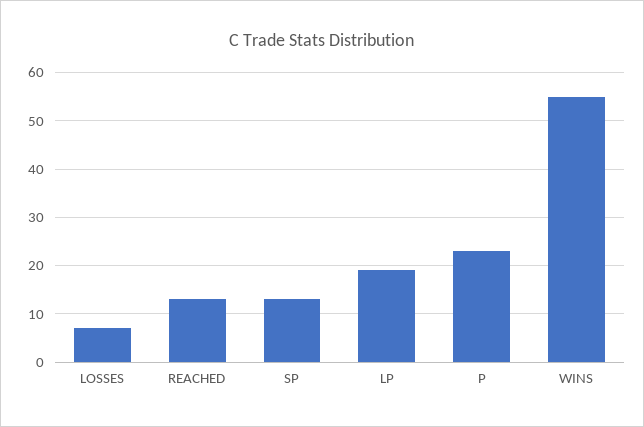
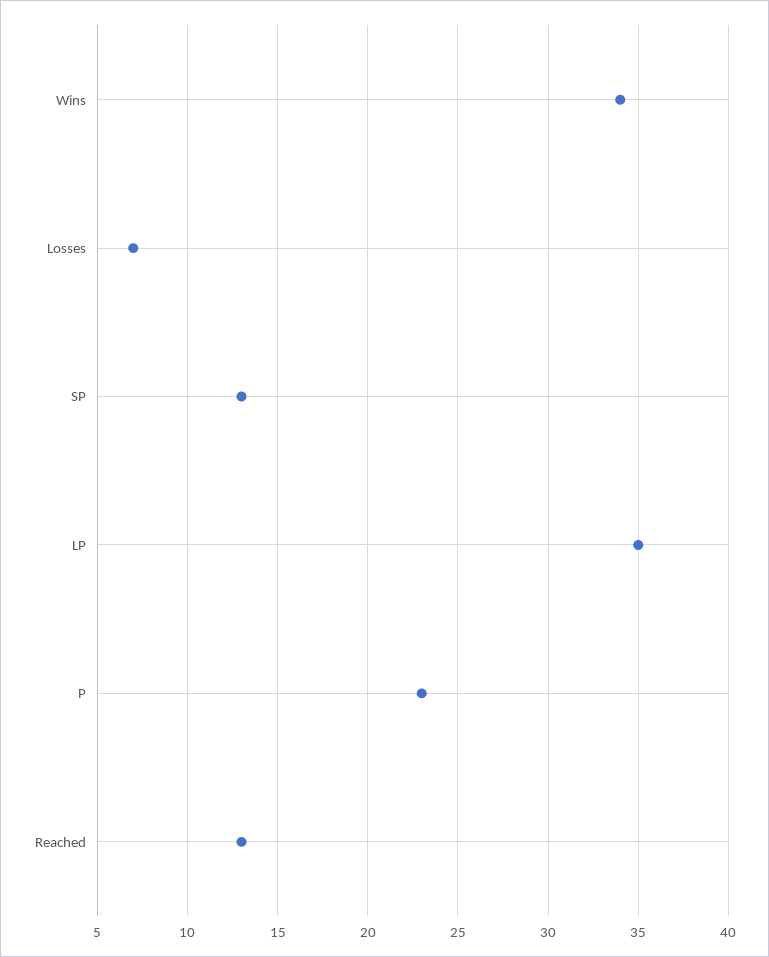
  {
    "LOSSES": 7,
    "REACHED": 13,
    "SP": 13,
-   "LP": 20,
+   "LP": 35,
    "P": 23,
-   "WINS": 55
+   "WINS": 34
  }

